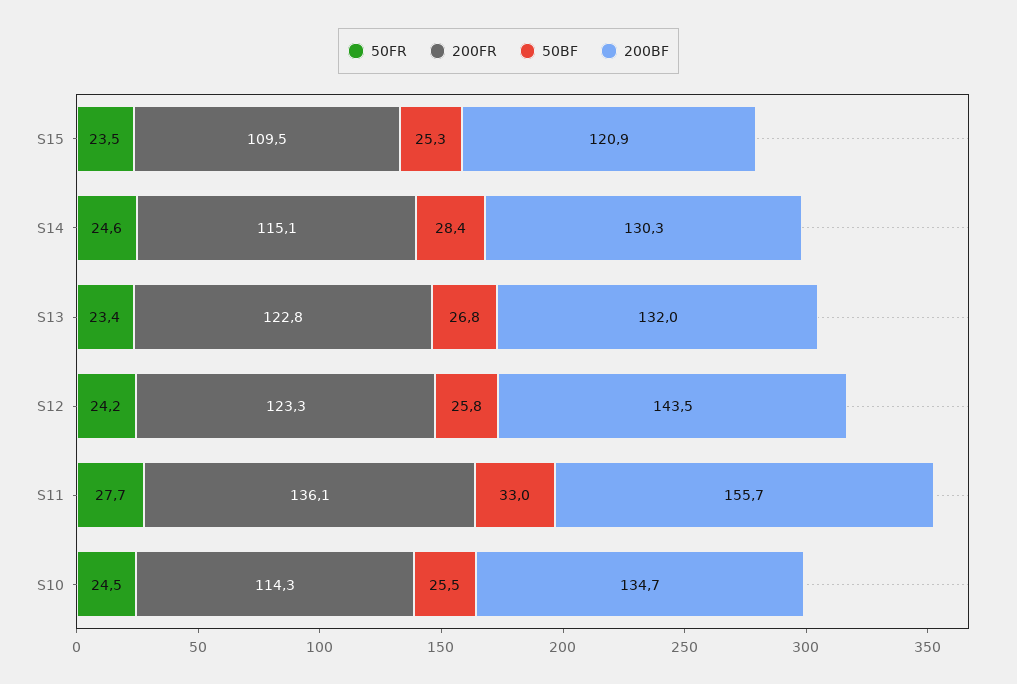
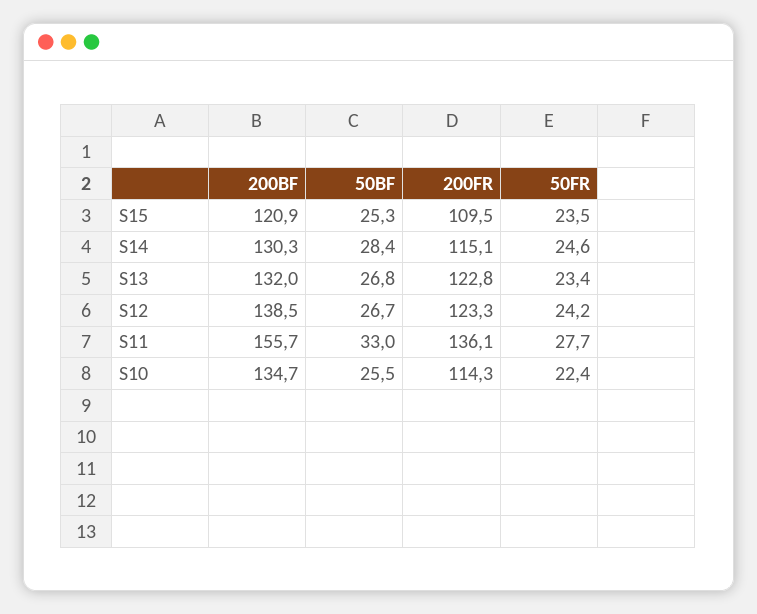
  {
    "50FR": {
      "S15": 23.5,
      "S14": 24.6,
      "S13": 23.4,
      "S12": 24.2,
      "S11": 27.7,
-     "S10": 24.5
+     "S10": 22.4
    },
    "200FR": {
      "S15": 109.5,
      "S14": 115.1,
      "S13": 122.8,
      "S12": 123.3,
      "S11": 136.1,
      "S10": 114.3
    },
    "50BF": {
      "S15": 25.3,
      "S14": 28.4,
      "S13": 26.8,
-     "S12": 25.8,
+     "S12": 26.7,
      "S11": 33,
      "S10": 25.5
    },
    "200BF": {
      "S15": 120.9,
      "S14": 130.3,
      "S13": 132,
-     "S12": 143.5,
+     "S12": 138.5,
      "S11": 155.7,
      "S10": 134.7
    }
  }

